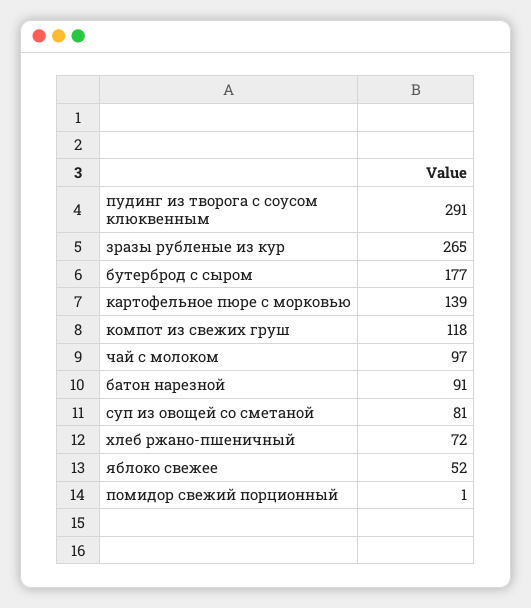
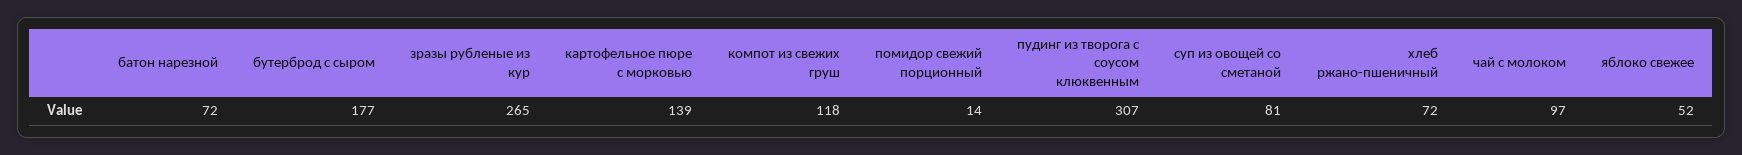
  {
-   "пудинг из творога с соусом клюквенным": 291,
+   "пудинг из творога с соусом клюквенным": 307,
    "зразы рубленые из кур": 265,
    "бутерброд с сыром": 177,
    "картофельное пюре с морковью": 139,
    "компот из свежих груш": 118,
    "чай с молоком": 97,
-   "батон нарезной": 91,
+   "батон нарезной": 72,
    "суп из овощей со сметаной": 81,
    "хлеб ржано-пшеничный": 72,
    "яблоко свежее": 52,
-   "помидор свежий порционный": 1
+   "помидор свежий порционный": 14
  }

